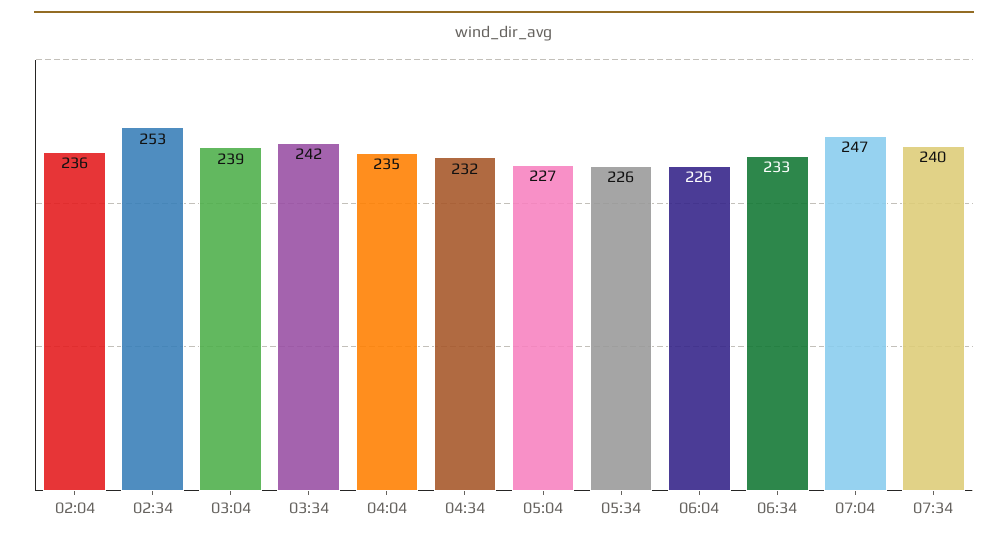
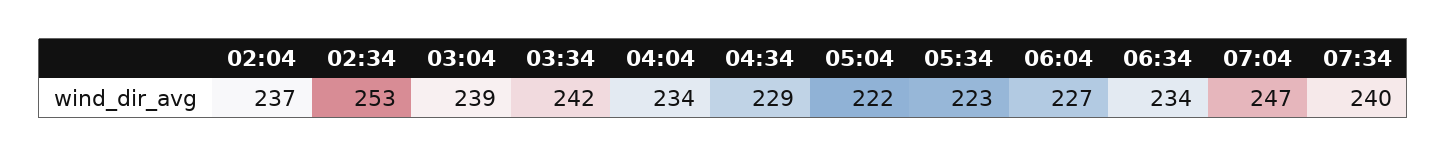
  {
-   "02:04": 236,
+   "02:04": 237,
    "02:34": 253,
    "03:04": 239,
    "03:34": 242,
-   "04:04": 235,
+   "04:04": 234,
-   "04:34": 232,
+   "04:34": 229,
-   "05:04": 227,
+   "05:04": 222,
-   "05:34": 226,
+   "05:34": 223,
-   "06:04": 226,
+   "06:04": 227,
-   "06:34": 233,
+   "06:34": 234,
    "07:04": 247,
    "07:34": 240
  }

